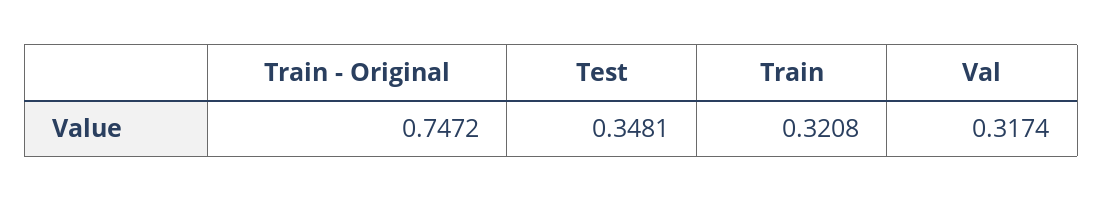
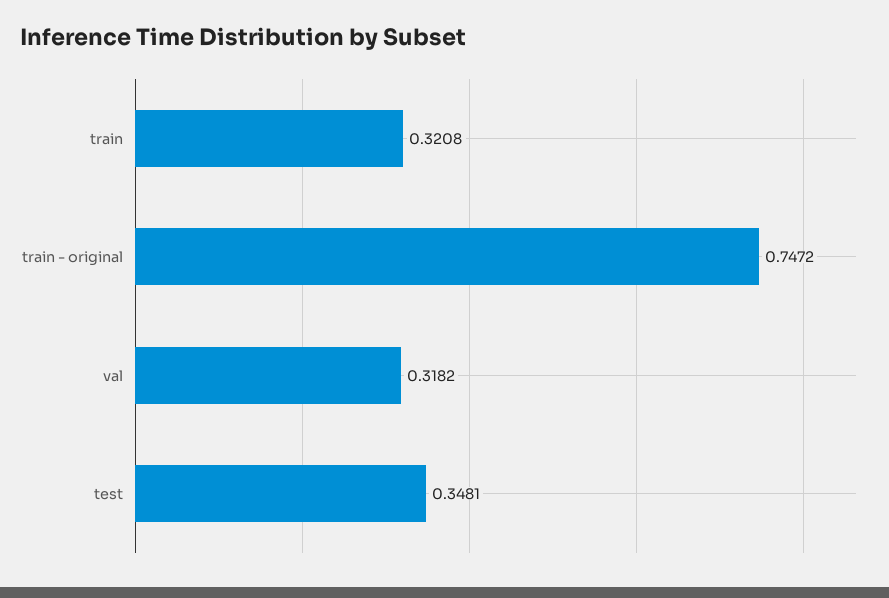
  {
    "Train - Original": 0.7472,
    "Test": 0.3481,
    "Train": 0.3208,
-   "Val": 0.3174
+   "Val": 0.3182
  }

